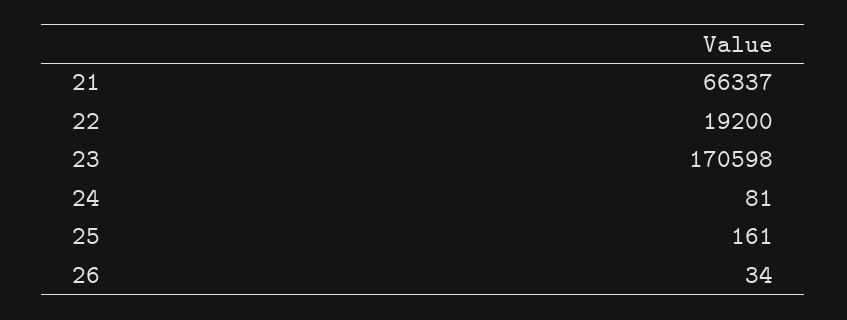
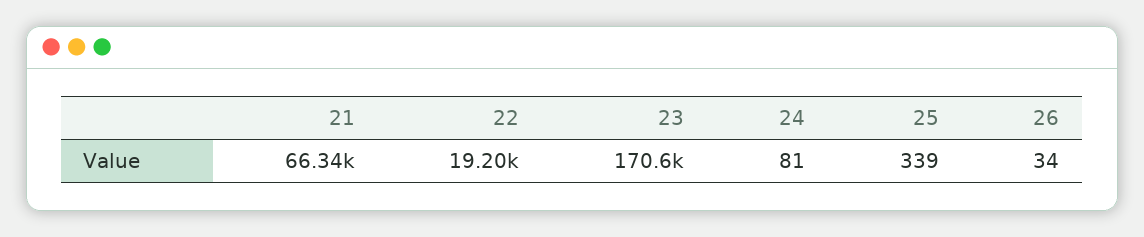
  {
    "21": 66337,
    "22": 19200,
    "23": 170598,
    "24": 81,
-   "25": 161,
+   "25": 339,
    "26": 34
  }

